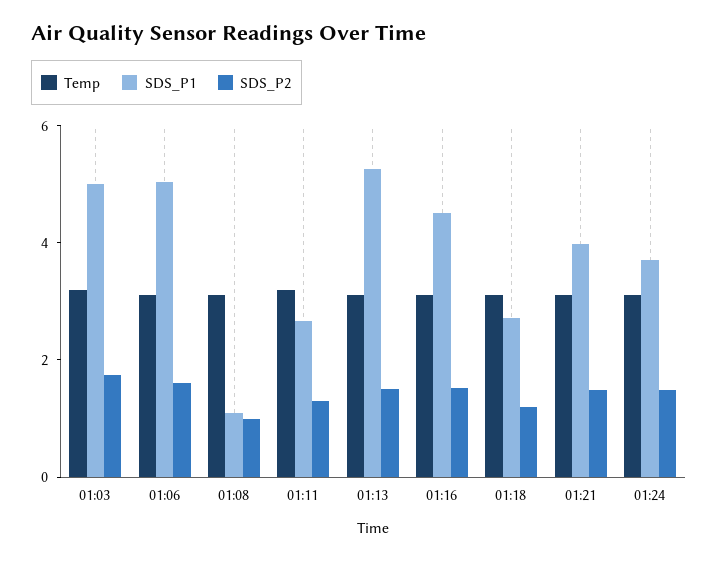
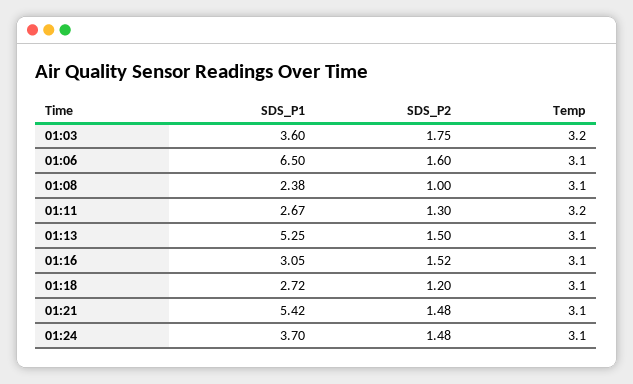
  {
    "Temp": {
      "01:03": 3.2,
      "01:06": 3.1,
      "01:08": 3.1,
      "01:11": 3.2,
      "01:13": 3.1,
      "01:16": 3.1,
      "01:18": 3.1,
      "01:21": 3.1,
      "01:24": 3.1
    },
    "SDS_P1": {
-     "01:03": 5,
+     "01:03": 3.6,
-     "01:06": 5,
+     "01:06": 6.5,
-     "01:08": 1,
+     "01:08": 2.38,
      "01:11": 2.67,
      "01:13": 5.25,
-     "01:16": 4.5,
+     "01:16": 3.05,
      "01:18": 2.72,
-     "01:21": 4,
+     "01:21": 5.42,
      "01:24": 3.7
    },
    "SDS_P2": {
      "01:03": 1.75,
      "01:06": 1.6,
      "01:08": 1,
      "01:11": 1.3,
      "01:13": 1.5,
      "01:16": 1.52,
      "01:18": 1.2,
      "01:21": 1.48,
      "01:24": 1.48
    }
  }

